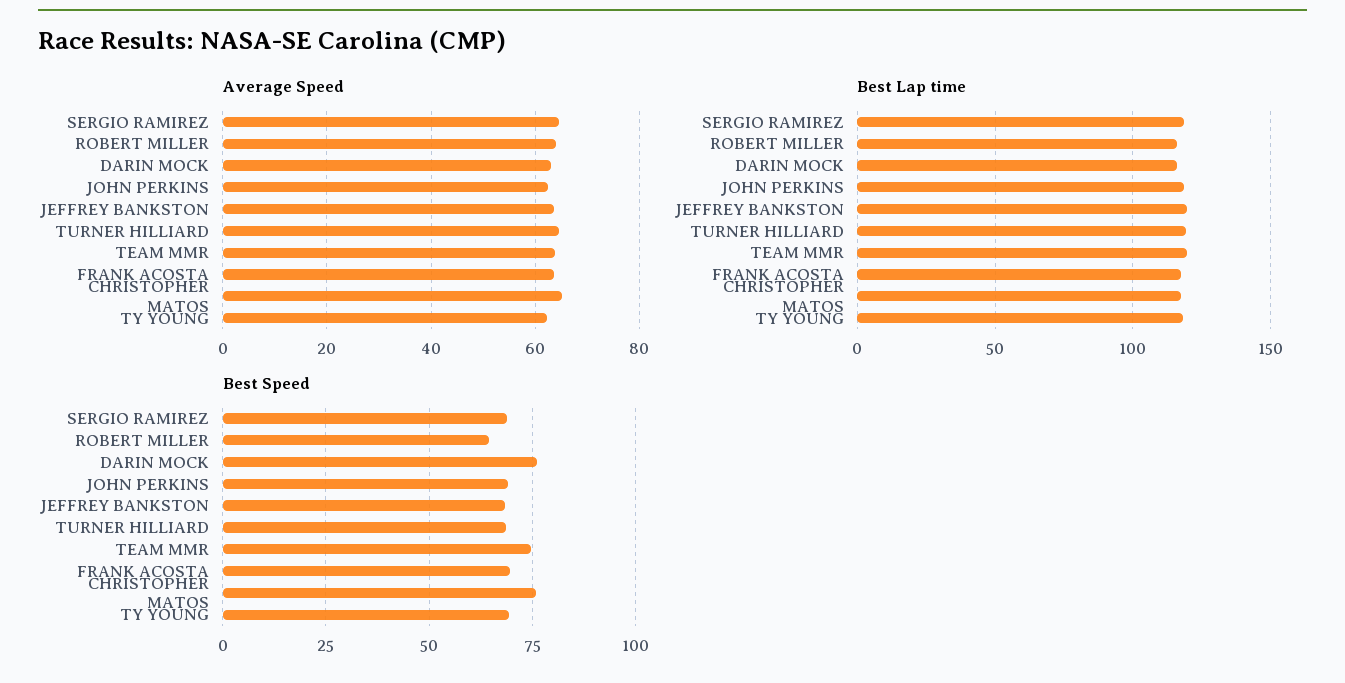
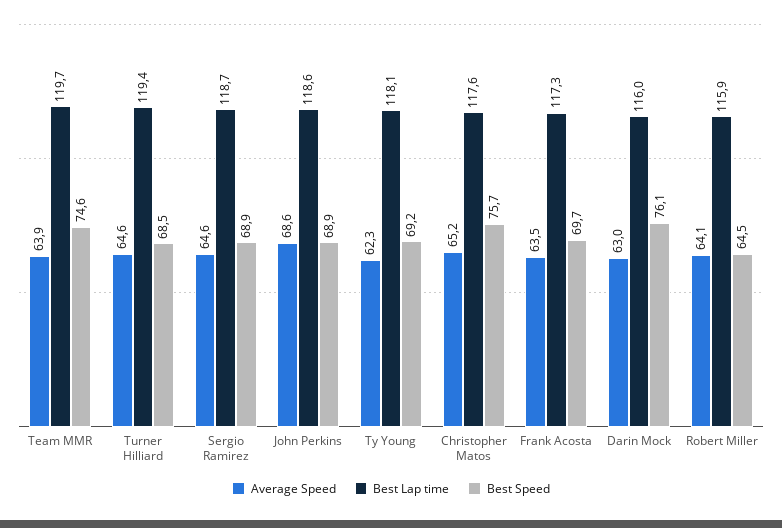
  {
    "Average Speed": {
      "SERGIO RAMIREZ": 64.6,
      "ROBERT MILLER": 64.1,
      "DARIN MOCK": 63,
-     "JOHN PERKINS": 62,
+     "JOHN PERKINS": 68.6,
-     "JEFFREY BANKSTON": 64,
      "TURNER HILLIARD": 64.6,
      "TEAM MMR": 63.9,
      "FRANK ACOSTA": 63.5,
      "CHRISTOPHER MATOS": 65.2,
      "TY YOUNG": 62.3
    },
    "Best Lap time": {
      "SERGIO RAMIREZ": 118.7,
      "ROBERT MILLER": 115.9,
      "DARIN MOCK": 116,
      "JOHN PERKINS": 118.6,
-     "JEFFREY BANKSTON": 120,
      "TURNER HILLIARD": 119.4,
      "TEAM MMR": 119.7,
      "FRANK ACOSTA": 117.3,
      "CHRISTOPHER MATOS": 117.6,
      "TY YOUNG": 118.1
    },
    "Best Speed": {
      "SERGIO RAMIREZ": 68.9,
      "ROBERT MILLER": 64.5,
      "DARIN MOCK": 76.1,
      "JOHN PERKINS": 68.9,
-     "JEFFREY BANKSTON": 67.5,
      "TURNER HILLIARD": 68.5,
      "TEAM MMR": 74.6,
      "FRANK ACOSTA": 69.7,
      "CHRISTOPHER MATOS": 75.7,
      "TY YOUNG": 69.2
    }
  }

